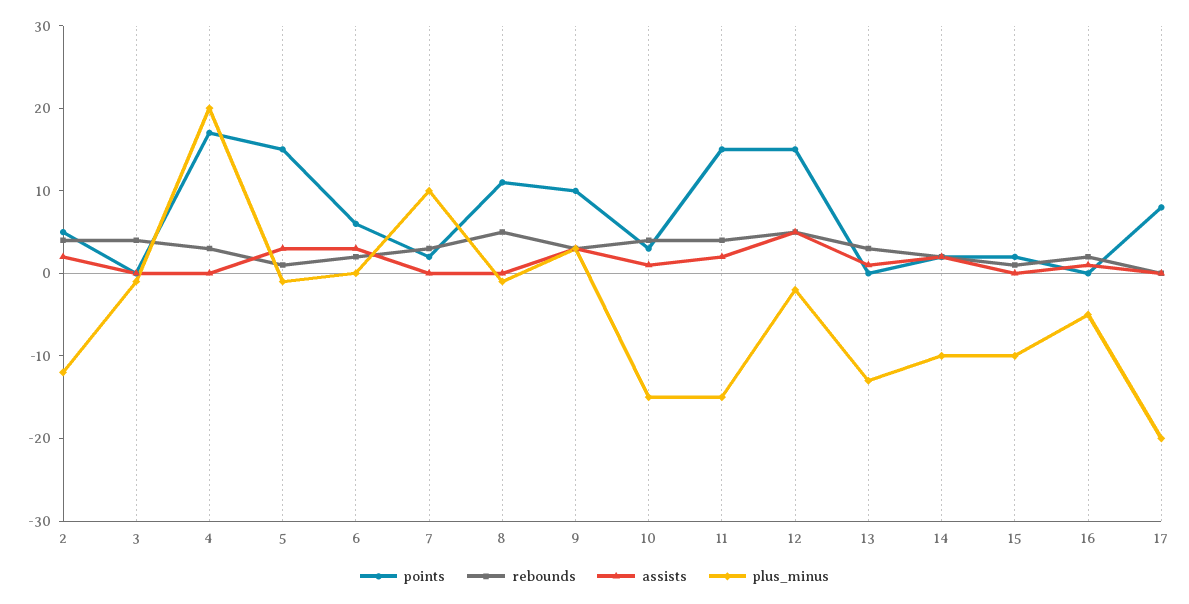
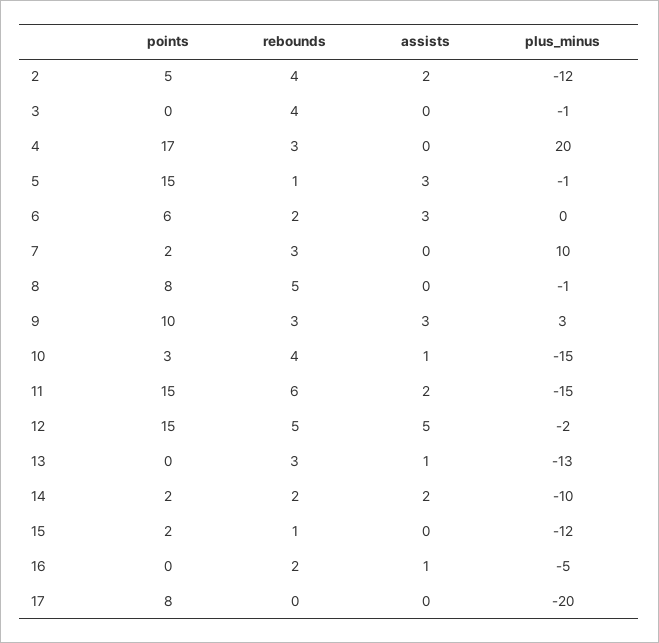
  {
    "points": {
      "2": 5,
      "3": 0,
      "4": 17,
      "5": 15,
      "6": 6,
      "7": 2,
-     "8": 11,
+     "8": 8,
      "9": 10,
      "10": 3,
      "11": 15,
      "12": 15,
      "13": 0,
      "14": 2,
      "15": 2,
      "16": 0,
      "17": 8
    },
    "rebounds": {
      "2": 4,
      "3": 4,
      "4": 3,
      "5": 1,
      "6": 2,
      "7": 3,
      "8": 5,
      "9": 3,
      "10": 4,
-     "11": 4,
+     "11": 6,
      "12": 5,
      "13": 3,
      "14": 2,
      "15": 1,
      "16": 2,
      "17": 0
    },
    "assists": {
      "2": 2,
      "3": 0,
      "4": 0,
      "5": 3,
      "6": 3,
      "7": 0,
      "8": 0,
      "9": 3,
      "10": 1,
      "11": 2,
      "12": 5,
      "13": 1,
      "14": 2,
      "15": 0,
      "16": 1,
      "17": 0
    },
    "plus_minus": {
      "2": -12,
      "3": -1,
      "4": 20,
      "5": -1,
      "6": 0,
      "7": 10,
      "8": -1,
      "9": 3,
      "10": -15,
      "11": -15,
      "12": -2,
      "13": -13,
      "14": -10,
-     "15": -10,
+     "15": -12,
      "16": -5,
      "17": -20
    }
  }

